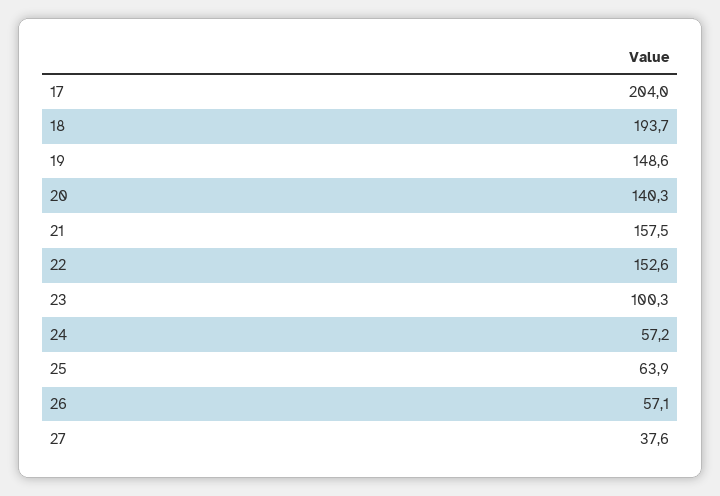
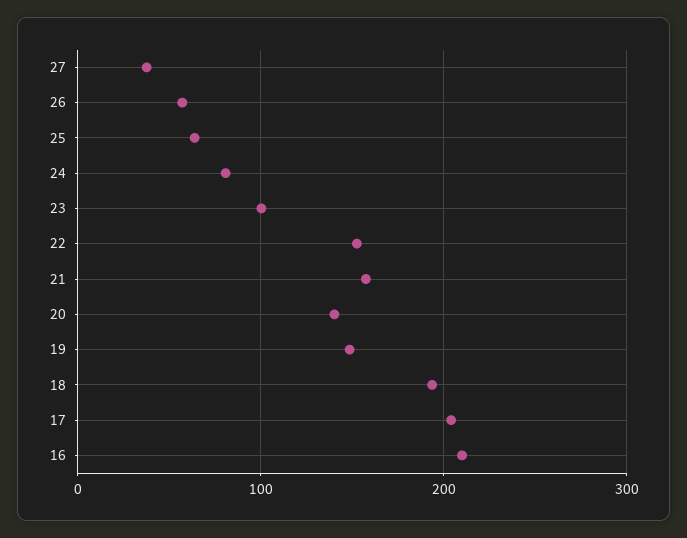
  {
    "17": 204,
    "18": 193.7,
    "19": 148.6,
    "20": 140.3,
    "21": 157.5,
    "22": 152.6,
    "23": 100.3,
-   "24": 57.2,
+   "24": 80,
    "25": 63.9,
    "26": 57.1,
-   "27": 37.6
+   "27": 37.6,
+   "16": 210
  }

